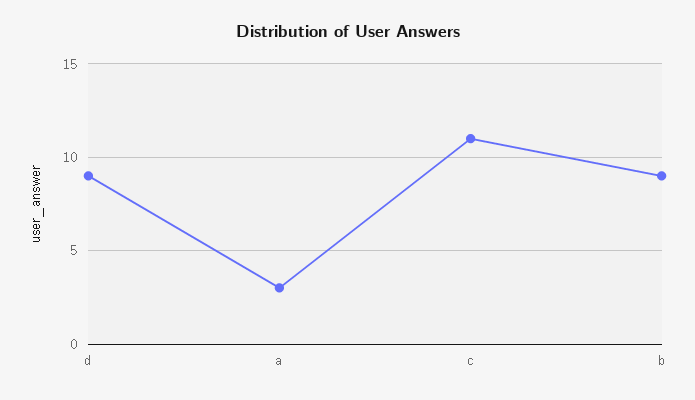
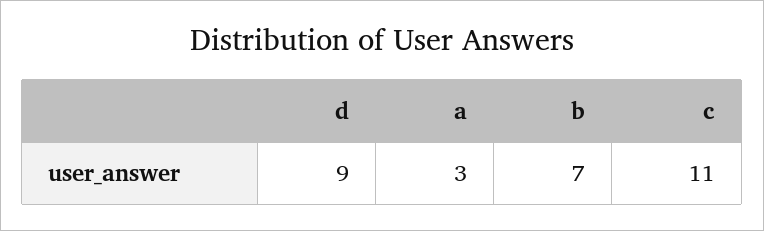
  {
    "d": 9,
    "a": 3,
    "c": 11,
-   "b": 9
+   "b": 7
  }

